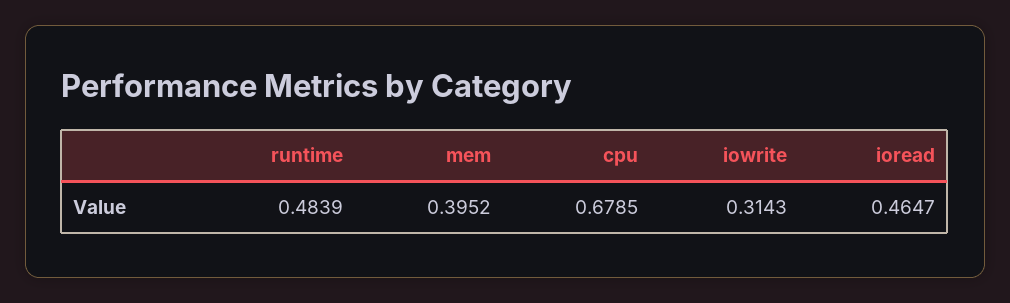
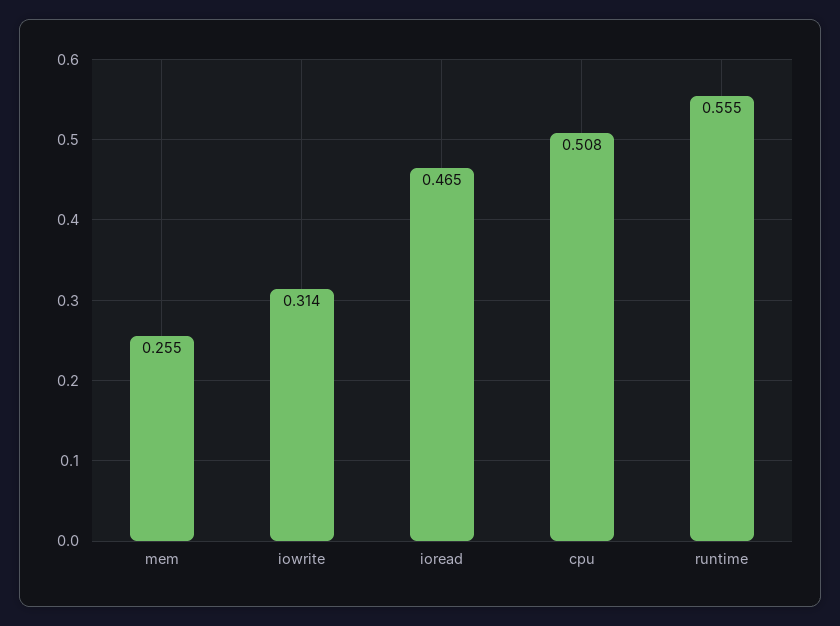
  {
-   "runtime": 0.4839,
+   "runtime": 0.555,
-   "mem": 0.3952,
+   "mem": 0.255,
-   "cpu": 0.6785,
+   "cpu": 0.508,
    "iowrite": 0.3143,
    "ioread": 0.4647
  }

